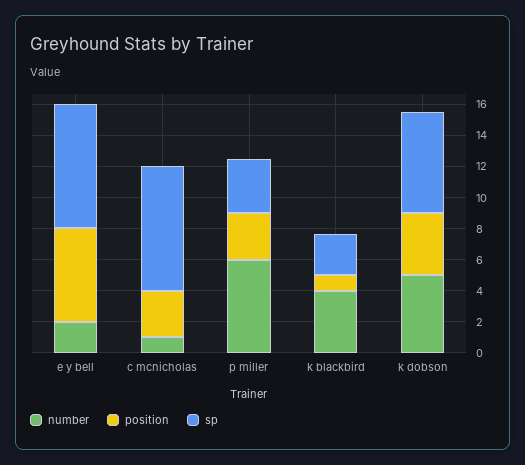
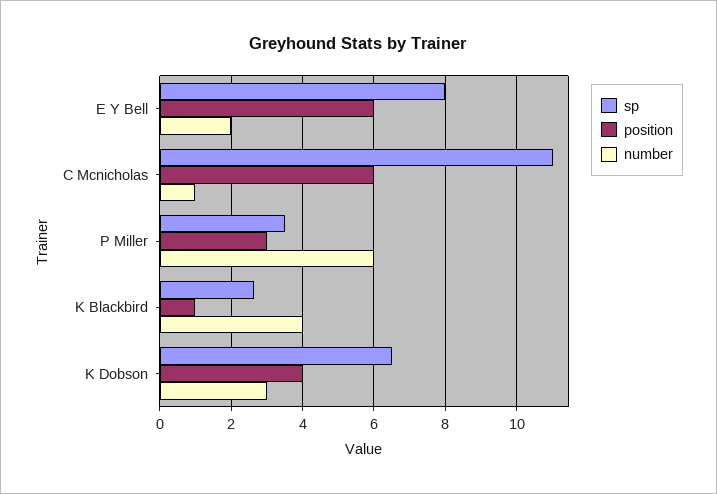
  {
    "number": {
      "e y bell": 2,
      "c mcnicholas": 1,
      "p miller": 6,
      "k blackbird": 4,
-     "k dobson": 5
+     "k dobson": 3
    },
    "position": {
      "e y bell": 6,
-     "c mcnicholas": 3,
+     "c mcnicholas": 6,
      "p miller": 3,
      "k blackbird": 1,
      "k dobson": 4
    },
    "sp": {
      "e y bell": 8,
-     "c mcnicholas": 8,
+     "c mcnicholas": 11,
      "p miller": 3.6,
      "k blackbird": 2.6,
      "k dobson": 6.6
    }
  }

